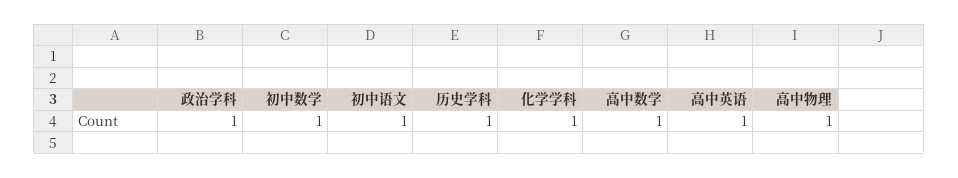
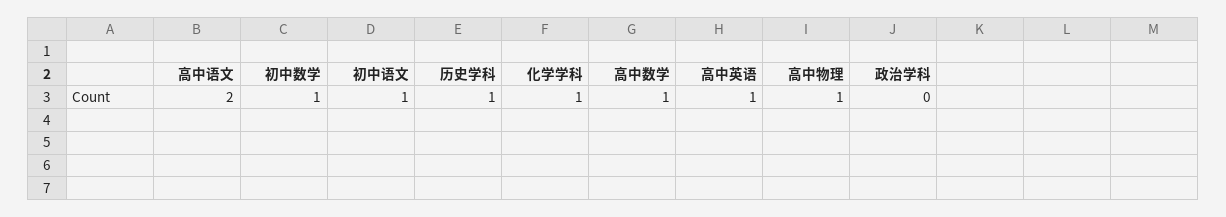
  {
-   "政治学科": 1,
+   "政治学科": 0,
    "初中数学": 1,
    "初中语文": 1,
    "历史学科": 1,
    "化学学科": 1,
    "高中数学": 1,
    "高中英语": 1,
-   "高中物理": 1
+   "高中物理": 1,
+   "高中语文": 2
  }

